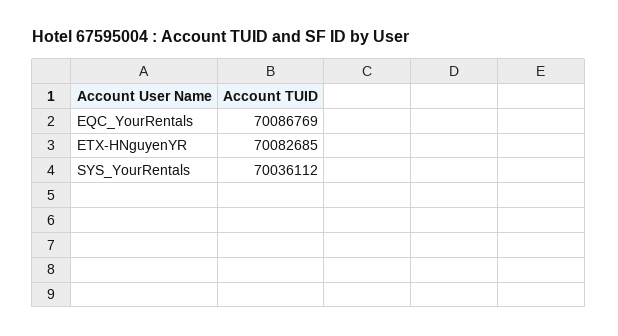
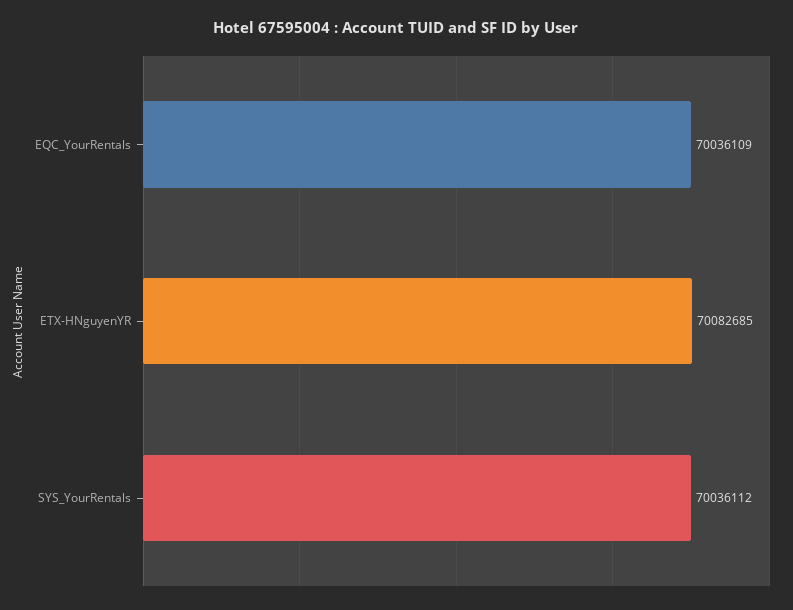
  {
-   "EQC_YourRentals": 70086769,
+   "EQC_YourRentals": 70036109,
    "ETX-HNguyenYR": 70082685,
    "SYS_YourRentals": 70036112
  }

